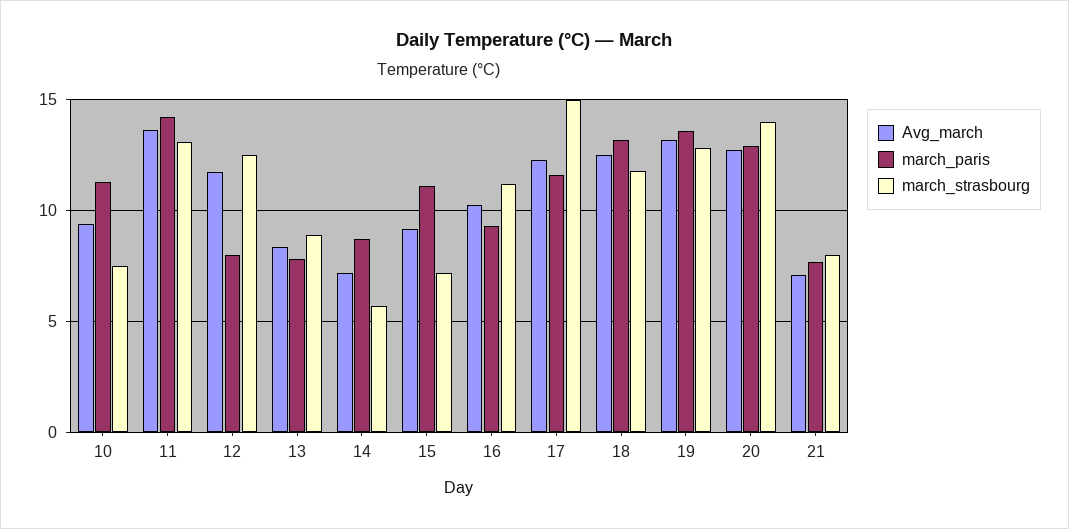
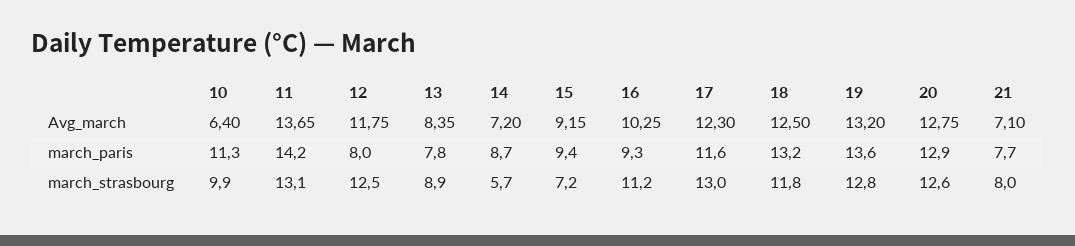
  {
    "Avg_march": {
-     "10": 9.5,
+     "10": 6.4,
      "11": 13.65,
      "12": 11.75,
      "13": 8.35,
      "14": 7.2,
      "15": 9.15,
      "16": 10.25,
      "17": 12.3,
      "18": 12.5,
      "19": 13.2,
      "20": 12.75,
      "21": 7.1
    },
    "march_paris": {
      "10": 11.3,
      "11": 14.2,
      "12": 8,
      "13": 7.8,
      "14": 8.7,
-     "15": 11,
+     "15": 9.4,
      "16": 9.3,
      "17": 11.6,
      "18": 13.2,
      "19": 13.6,
      "20": 12.9,
      "21": 7.7
    },
    "march_strasbourg": {
-     "10": 7.5,
+     "10": 9.9,
      "11": 13.1,
      "12": 12.5,
      "13": 8.9,
      "14": 5.7,
      "15": 7.2,
      "16": 11.2,
-     "17": 15,
+     "17": 13,
      "18": 11.8,
      "19": 12.8,
-     "20": 14,
+     "20": 12.6,
      "21": 8
    }
  }

